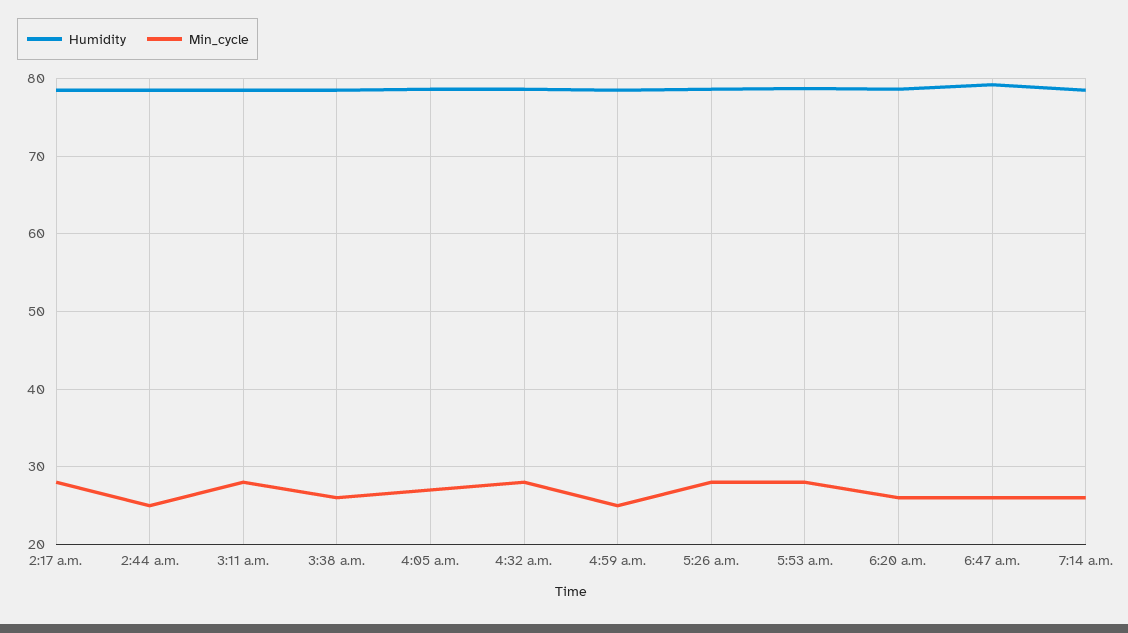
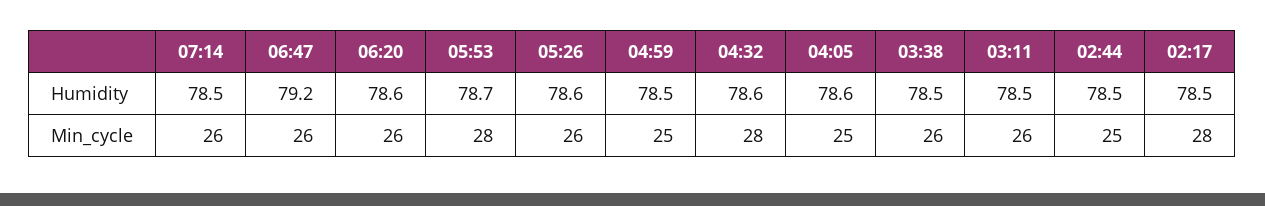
  {
    "Humidity": {
      "2:17 a.m.": 78.5,
      "2:44 a.m.": 78.5,
      "3:11 a.m.": 78.5,
      "3:38 a.m.": 78.5,
      "4:05 a.m.": 78.6,
      "4:32 a.m.": 78.6,
      "4:59 a.m.": 78.5,
      "5:26 a.m.": 78.6,
      "5:53 a.m.": 78.7,
      "6:20 a.m.": 78.6,
      "6:47 a.m.": 79.2,
      "7:14 a.m.": 78.5
    },
    "Min_cycle": {
      "2:17 a.m.": 28,
      "2:44 a.m.": 25,
-     "3:11 a.m.": 28,
+     "3:11 a.m.": 26,
      "3:38 a.m.": 26,
-     "4:05 a.m.": 27,
+     "4:05 a.m.": 25,
      "4:32 a.m.": 28,
      "4:59 a.m.": 25,
-     "5:26 a.m.": 28,
+     "5:26 a.m.": 26,
      "5:53 a.m.": 28,
      "6:20 a.m.": 26,
      "6:47 a.m.": 26,
      "7:14 a.m.": 26
    }
  }

